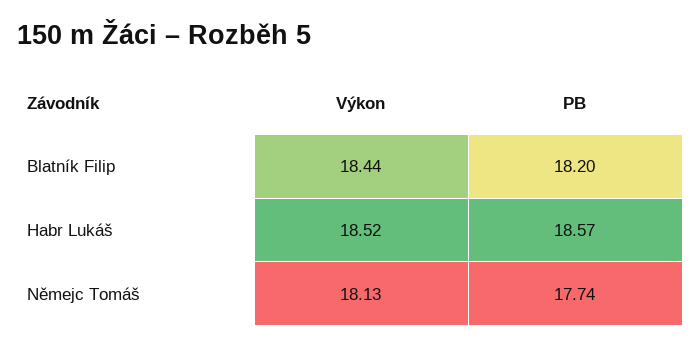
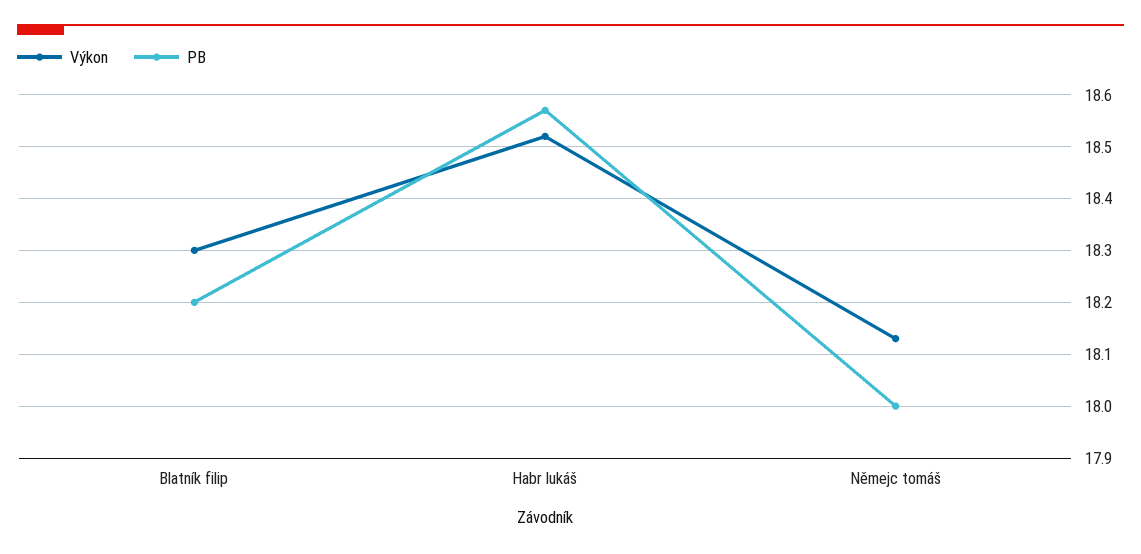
  {
    "Výkon": {
-     "Blatník Filip": 18.44,
+     "Blatník Filip": 18.3,
      "Habr Lukáš": 18.52,
      "Němejc Tomáš": 18.13
    },
    "PB": {
      "Blatník Filip": 18.2,
      "Habr Lukáš": 18.57,
-     "Němejc Tomáš": 17.74
+     "Němejc Tomáš": 18
    }
  }

